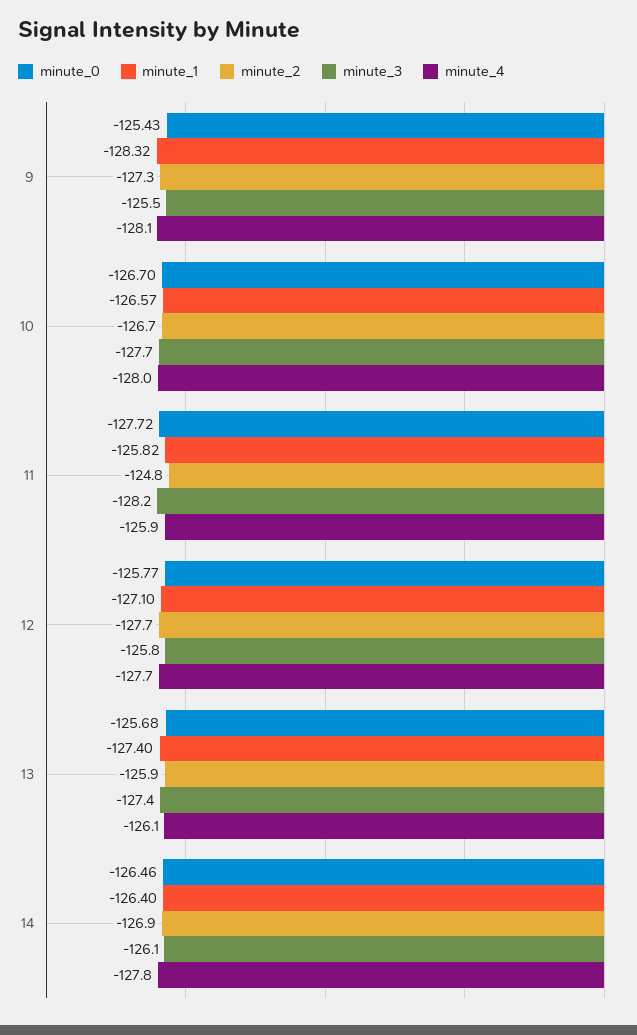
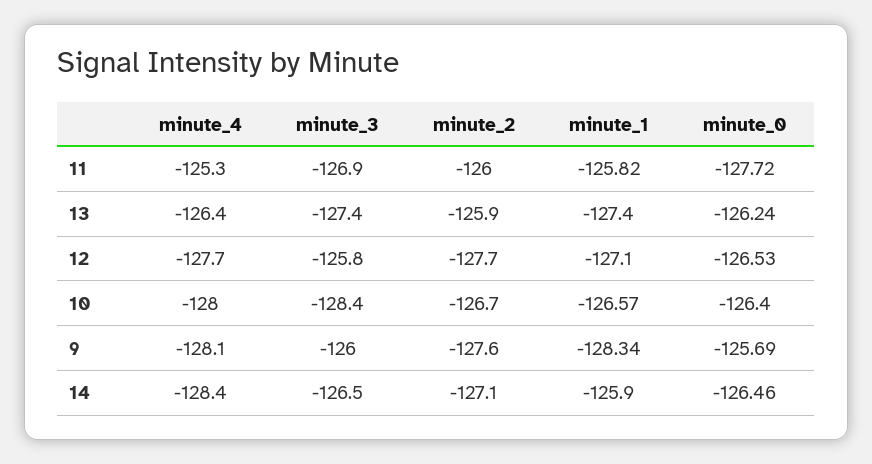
  {
    "minute_0": {
-     "9": -125.43,
+     "9": -125.69,
-     "10": -126.7,
+     "10": -126.4,
      "11": -127.72,
-     "12": -125.77,
+     "12": -126.53,
-     "13": -125.68,
+     "13": -126.24,
      "14": -126.46
    },
    "minute_1": {
-     "9": -128.32,
+     "9": -128.34,
      "10": -126.57,
      "11": -125.82,
      "12": -127.1,
      "13": -127.4,
-     "14": -126.4
+     "14": -125.9
    },
    "minute_2": {
-     "9": -127.3,
+     "9": -127.6,
      "10": -126.7,
-     "11": -124.8,
+     "11": -126,
      "12": -127.7,
      "13": -125.9,
-     "14": -126.9
+     "14": -127.1
    },
    "minute_3": {
-     "9": -125.5,
+     "9": -126,
-     "10": -127.7,
+     "10": -128.4,
-     "11": -128.2,
+     "11": -126.9,
      "12": -125.8,
      "13": -127.4,
-     "14": -126.1
+     "14": -126.5
    },
    "minute_4": {
      "9": -128.1,
      "10": -128,
-     "11": -125.9,
+     "11": -125.3,
      "12": -127.7,
-     "13": -126.1,
+     "13": -126.4,
-     "14": -127.8
+     "14": -128.4
    }
  }

